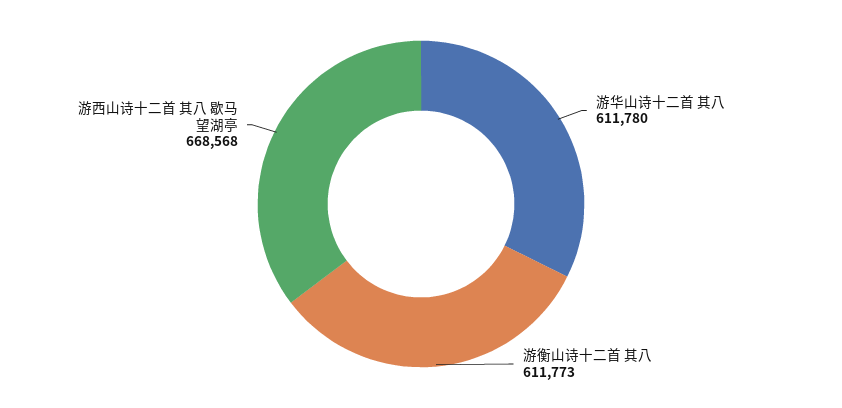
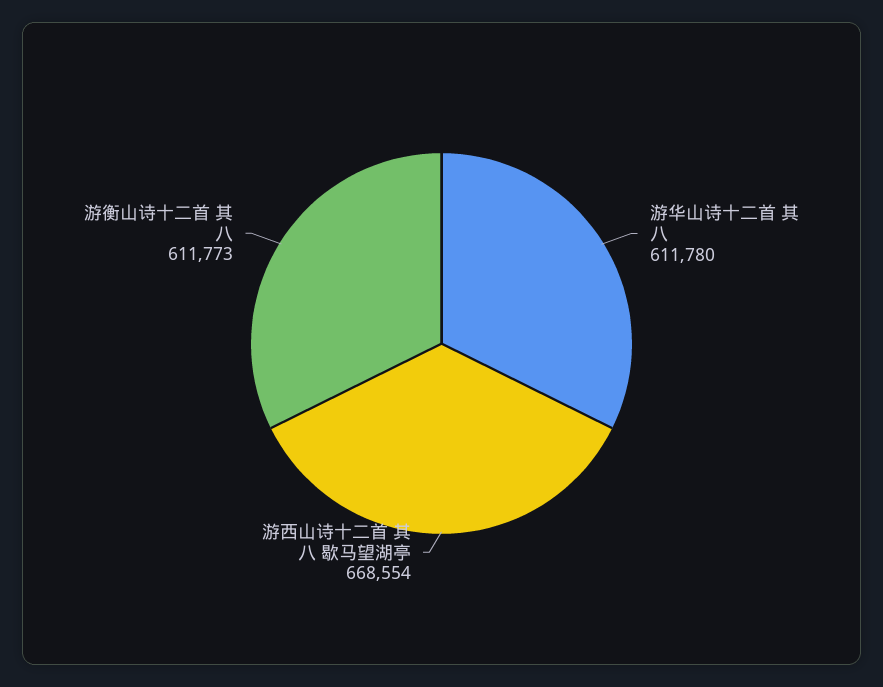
  {
    "游华山诗十二首 其八": 611780,
    "游衡山诗十二首 其八": 611773,
-   "游西山诗十二首 其八 歇马望湖亭": 668568
+   "游西山诗十二首 其八 歇马望湖亭": 668554
  }

